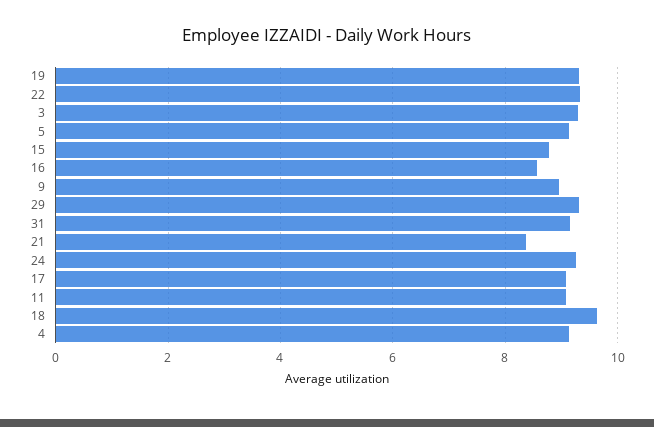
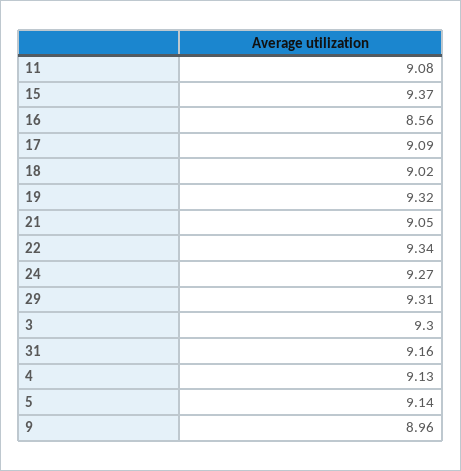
  {
    "19": 9.32,
    "22": 9.34,
    "3": 9.3,
    "5": 9.14,
-   "15": 8.8,
+   "15": 9.37,
    "16": 8.56,
    "9": 8.96,
    "29": 9.31,
    "31": 9.16,
-   "21": 8.4,
+   "21": 9.05,
    "24": 9.27,
    "17": 9.09,
    "11": 9.08,
-   "18": 9.6,
+   "18": 9.02,
    "4": 9.13
  }

